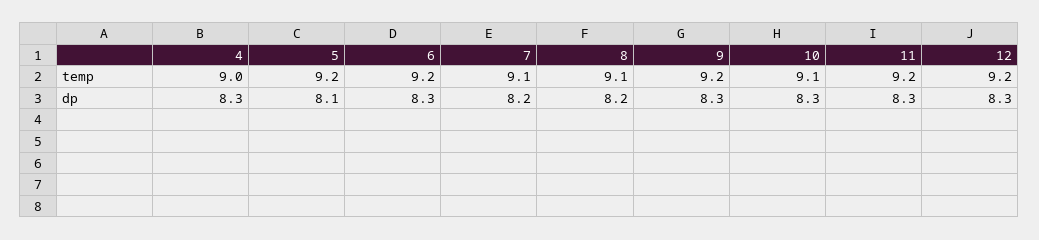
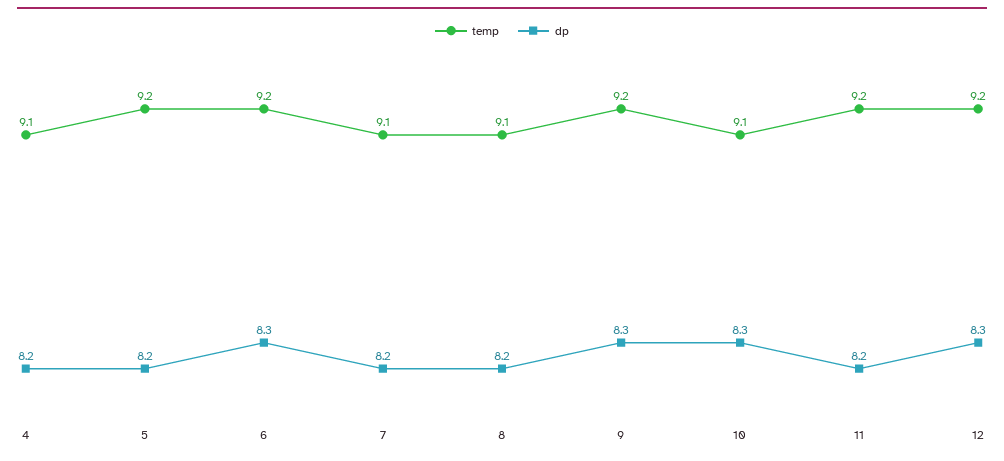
  {
    "temp": {
-     "4": 9,
+     "4": 9.1,
      "5": 9.2,
      "6": 9.2,
      "7": 9.1,
      "8": 9.1,
      "9": 9.2,
      "10": 9.1,
      "11": 9.2,
      "12": 9.2
    },
    "dp": {
-     "4": 8.3,
+     "4": 8.2,
-     "5": 8.1,
+     "5": 8.2,
      "6": 8.3,
      "7": 8.2,
      "8": 8.2,
      "9": 8.3,
      "10": 8.3,
-     "11": 8.3,
+     "11": 8.2,
      "12": 8.3
    }
  }

